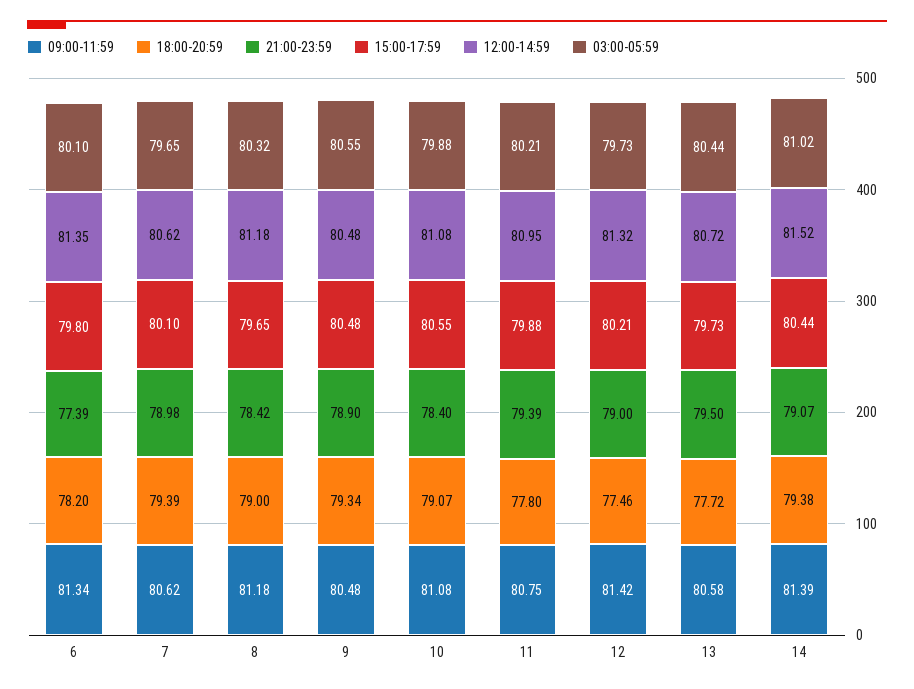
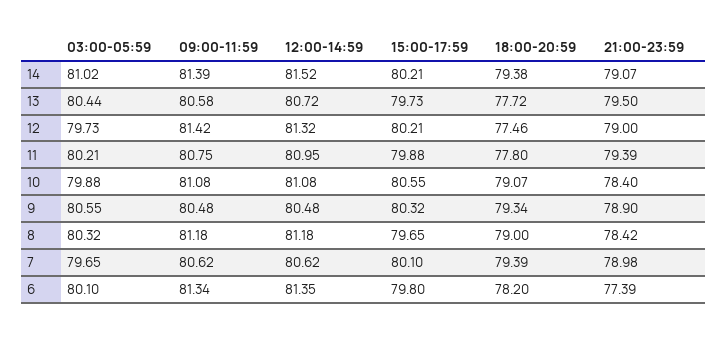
  {
    "09:00-11:59": {
      "6": 81.34,
      "7": 80.62,
      "8": 81.18,
      "9": 80.48,
      "10": 81.08,
      "11": 80.75,
      "12": 81.42,
      "13": 80.58,
      "14": 81.39
    },
    "18:00-20:59": {
      "6": 78.2,
      "7": 79.39,
      "8": 79,
      "9": 79.34,
      "10": 79.07,
      "11": 77.8,
      "12": 77.46,
      "13": 77.72,
      "14": 79.38
    },
    "21:00-23:59": {
      "6": 77.39,
      "7": 78.98,
      "8": 78.42,
      "9": 78.9,
      "10": 78.4,
      "11": 79.39,
      "12": 79,
      "13": 79.5,
      "14": 79.07
    },
    "15:00-17:59": {
      "6": 79.8,
      "7": 80.1,
      "8": 79.65,
-     "9": 80.48,
+     "9": 80.32,
      "10": 80.55,
      "11": 79.88,
      "12": 80.21,
      "13": 79.73,
-     "14": 80.44
+     "14": 80.21
    },
    "12:00-14:59": {
      "6": 81.35,
      "7": 80.62,
      "8": 81.18,
      "9": 80.48,
      "10": 81.08,
      "11": 80.95,
      "12": 81.32,
      "13": 80.72,
      "14": 81.52
    },
    "03:00-05:59": {
      "6": 80.1,
      "7": 79.65,
      "8": 80.32,
      "9": 80.55,
      "10": 79.88,
      "11": 80.21,
      "12": 79.73,
      "13": 80.44,
      "14": 81.02
    }
  }

